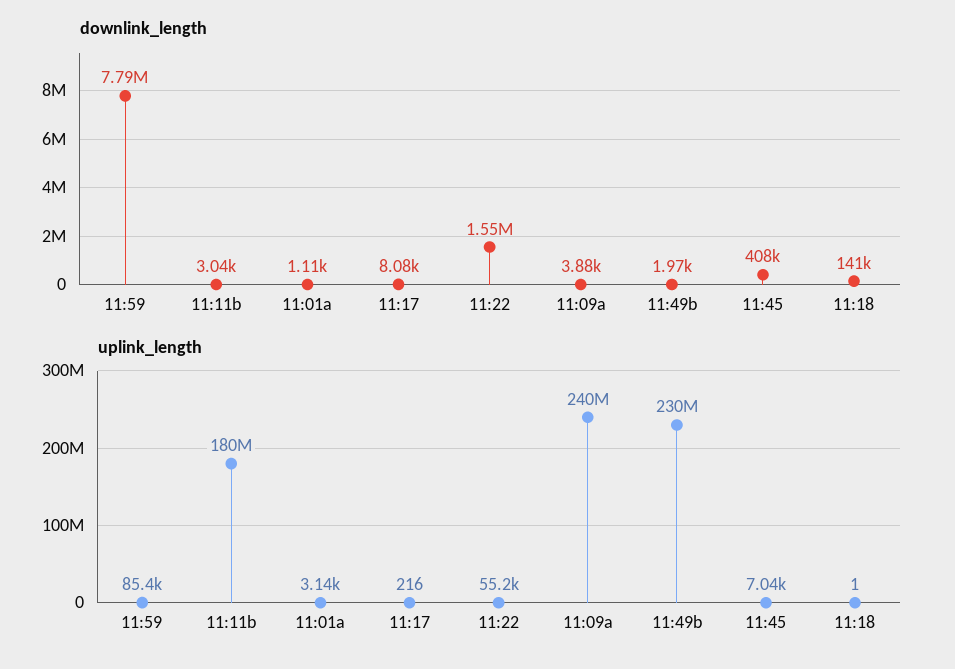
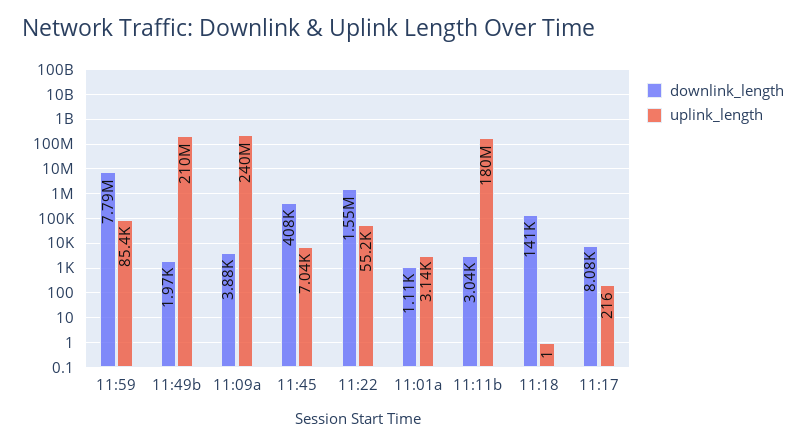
  {
    "downlink_length": {
      "11:59": 7790000,
      "11:11b": 3040,
      "11:01a": 1110,
      "11:17": 8080,
      "11:22": 1550000,
      "11:09a": 3880,
      "11:49b": 1970,
      "11:45": 408000,
      "11:18": 141000
    },
    "uplink_length": {
      "11:59": 85400,
      "11:11b": 180000000,
      "11:01a": 3140,
      "11:17": 216,
      "11:22": 55200,
      "11:09a": 240000000,
-     "11:49b": 230000000,
+     "11:49b": 210000000,
      "11:45": 7040,
      "11:18": 1
    }
  }

